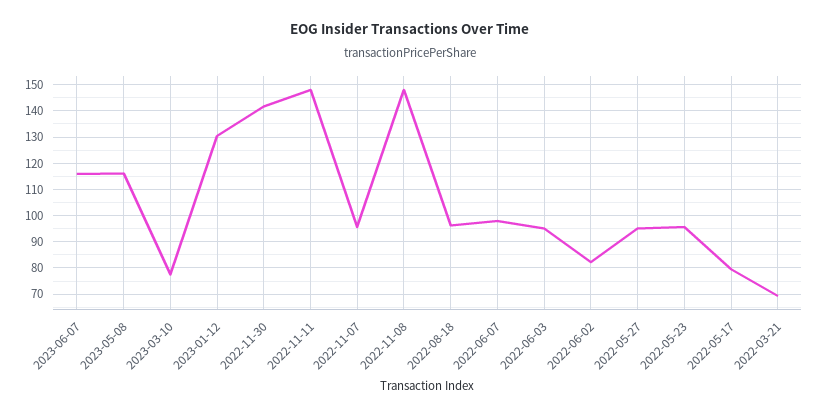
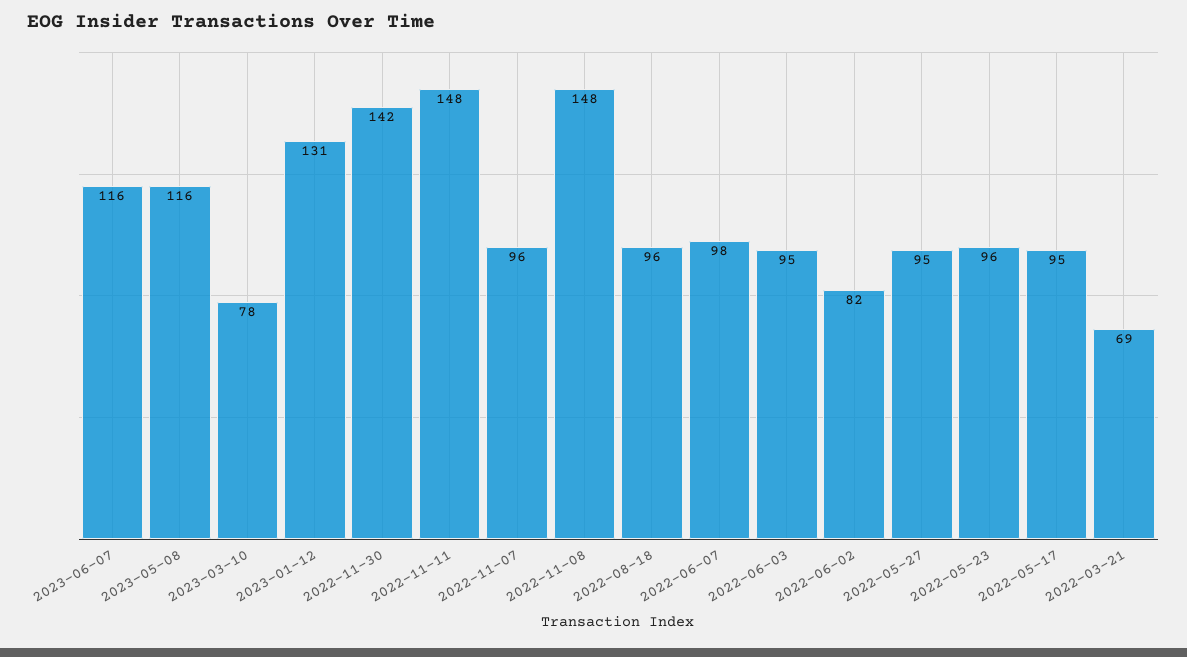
  {
    "2023-06-07": 116,
    "2023-05-08": 116,
    "2023-03-10": 78,
    "2023-01-12": 131,
    "2022-11-30": 142,
    "2022-11-11": 148,
    "2022-11-07": 96,
    "2022-11-08": 148,
    "2022-08-18": 96,
    "2022-06-07": 98,
    "2022-06-03": 95,
    "2022-06-02": 82,
    "2022-05-27": 95,
    "2022-05-23": 96,
-   "2022-05-17": 80,
+   "2022-05-17": 95,
    "2022-03-21": 69
  }

